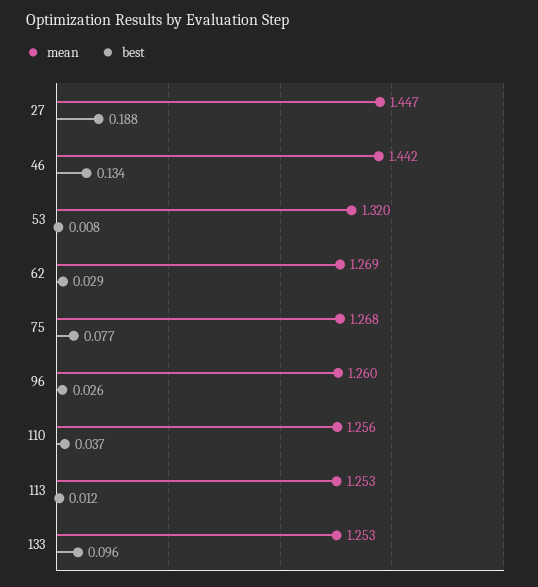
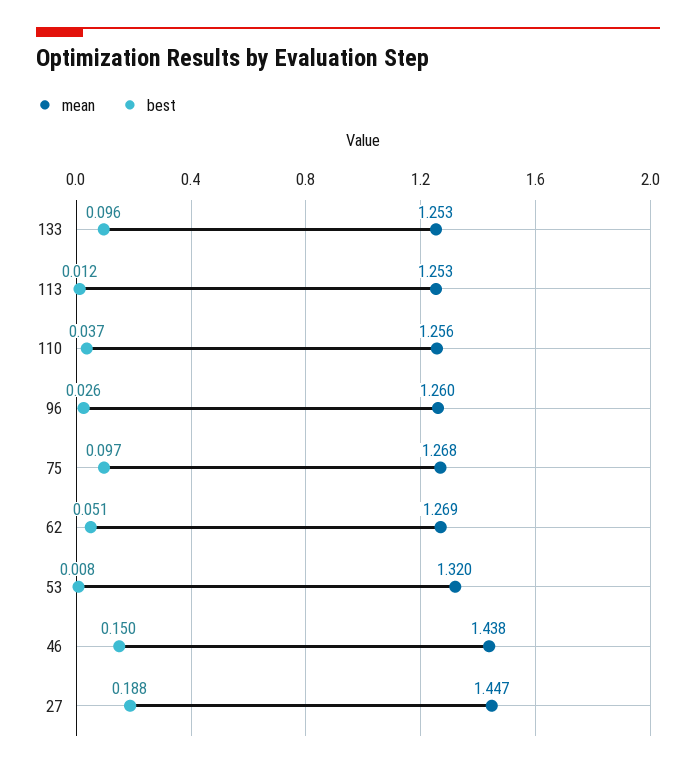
  {
    "mean": {
      "27": 1.447,
-     "46": 1.442,
+     "46": 1.438,
      "53": 1.32,
      "62": 1.269,
      "75": 1.268,
      "96": 1.26,
      "110": 1.256,
      "113": 1.253,
      "133": 1.253
    },
    "best": {
      "27": 0.188,
-     "46": 0.134,
+     "46": 0.15,
      "53": 0.008,
-     "62": 0.029,
+     "62": 0.051,
-     "75": 0.077,
+     "75": 0.097,
      "96": 0.026,
      "110": 0.037,
      "113": 0.012,
      "133": 0.096
    }
  }

